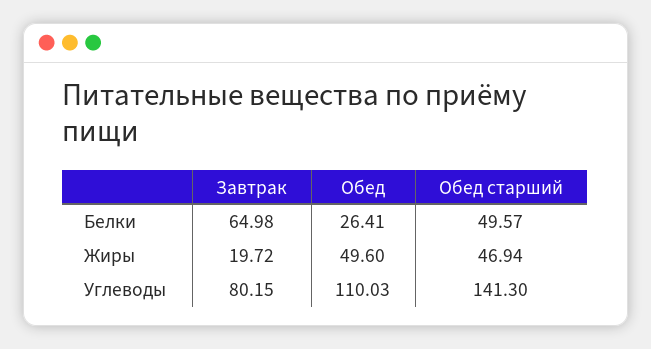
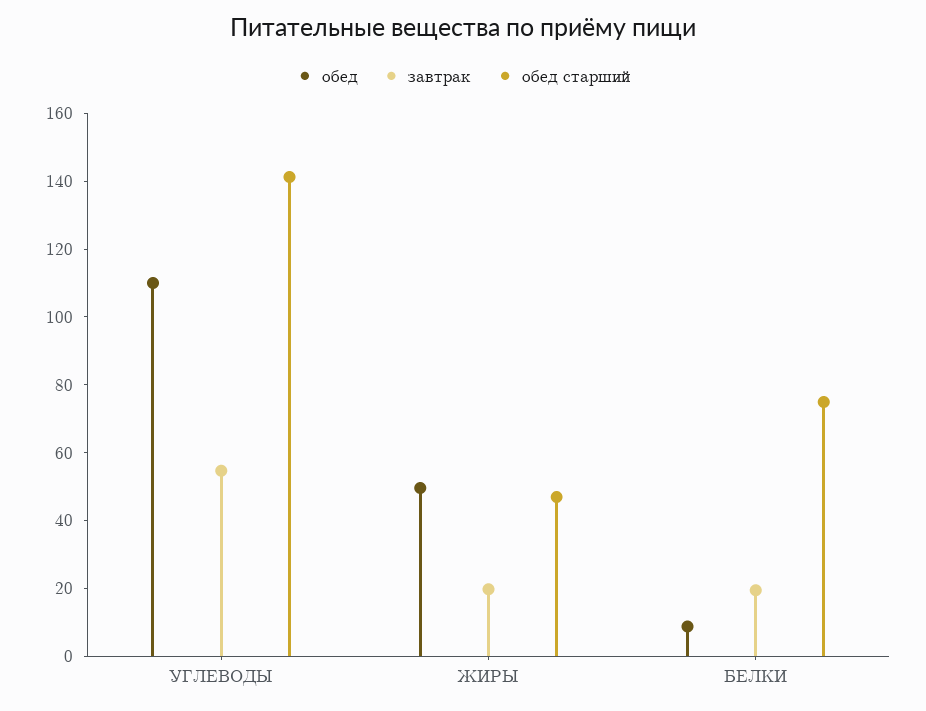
  {
    "Завтрак": {
-     "Белки": 64.98,
+     "Белки": 20,
      "Жиры": 19.72,
-     "Углеводы": 80.15
+     "Углеводы": 55
    },
    "Обед": {
-     "Белки": 26.41,
+     "Белки": 10,
      "Жиры": 49.6,
      "Углеводы": 110.03
    },
    "Обед старший": {
-     "Белки": 49.57,
+     "Белки": 75,
      "Жиры": 46.94,
      "Углеводы": 141.3
    }
  }

